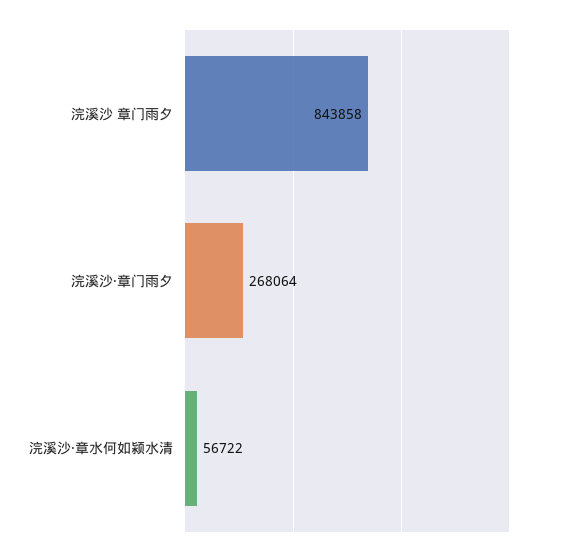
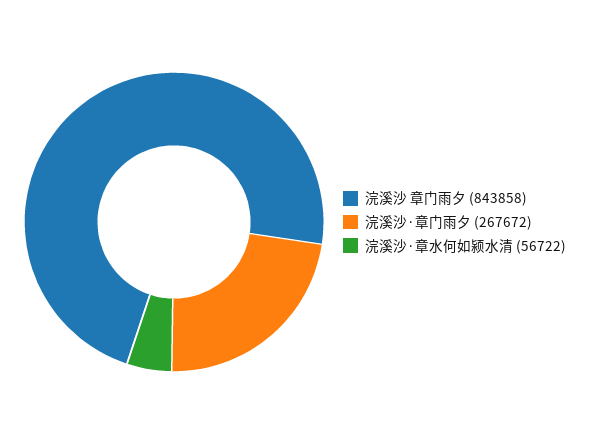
  {
    "浣溪沙 章门雨夕": 843858,
-   "浣溪沙·章门雨夕": 268064,
+   "浣溪沙·章门雨夕": 267672,
    "浣溪沙·章水何如颍水清": 56722
  }

